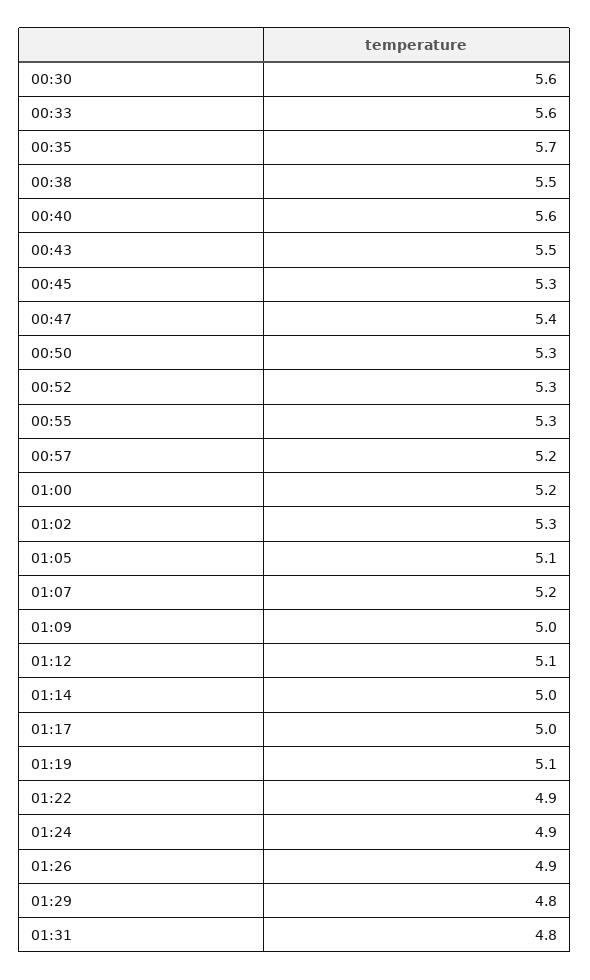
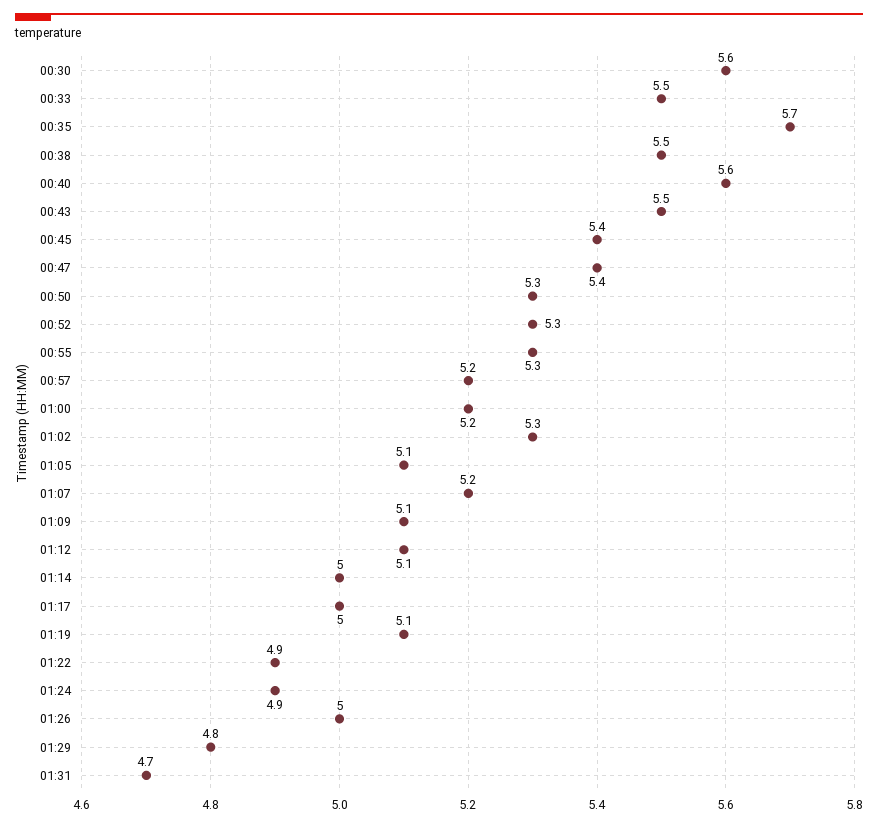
  {
    "00:30": 5.6,
-   "00:33": 5.6,
+   "00:33": 5.5,
    "00:35": 5.7,
    "00:38": 5.5,
    "00:40": 5.6,
    "00:43": 5.5,
-   "00:45": 5.3,
+   "00:45": 5.4,
    "00:47": 5.4,
    "00:50": 5.3,
    "00:52": 5.3,
    "00:55": 5.3,
    "00:57": 5.2,
    "01:00": 5.2,
    "01:02": 5.3,
    "01:05": 5.1,
    "01:07": 5.2,
-   "01:09": 5,
+   "01:09": 5.1,
    "01:12": 5.1,
    "01:14": 5,
    "01:17": 5,
    "01:19": 5.1,
    "01:22": 4.9,
    "01:24": 4.9,
-   "01:26": 4.9,
+   "01:26": 5,
    "01:29": 4.8,
-   "01:31": 4.8
+   "01:31": 4.7
  }

